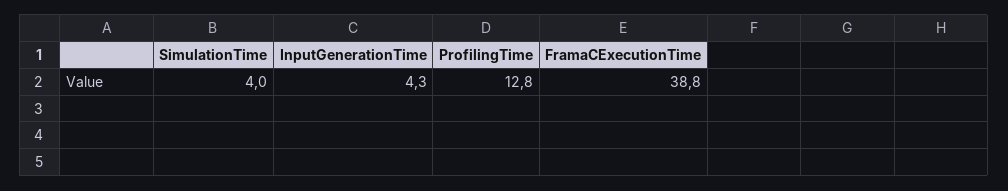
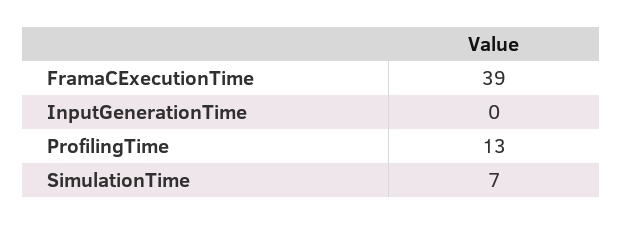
  {
-   "SimulationTime": 4,
+   "SimulationTime": 7,
-   "InputGenerationTime": 4.3,
+   "InputGenerationTime": 0,
    "ProfilingTime": 12.8,
    "FramaCExecutionTime": 38.8
  }

